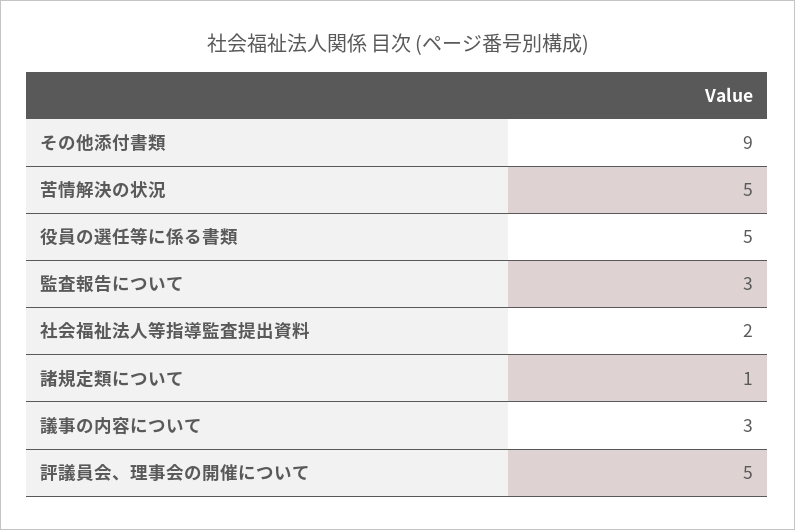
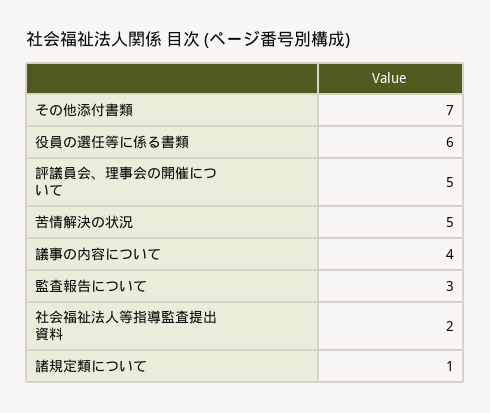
  {
-   "その他添付書類": 9,
+   "その他添付書類": 7,
    "苦情解決の状況": 5,
-   "役員の選任等に係る書類": 5,
+   "役員の選任等に係る書類": 6,
    "監査報告について": 3,
    "社会福祉法人等指導監査提出資料": 2,
    "諸規定類について": 1,
-   "議事の内容について": 3,
+   "議事の内容について": 4,
    "評議員会、理事会の開催について": 5
  }

